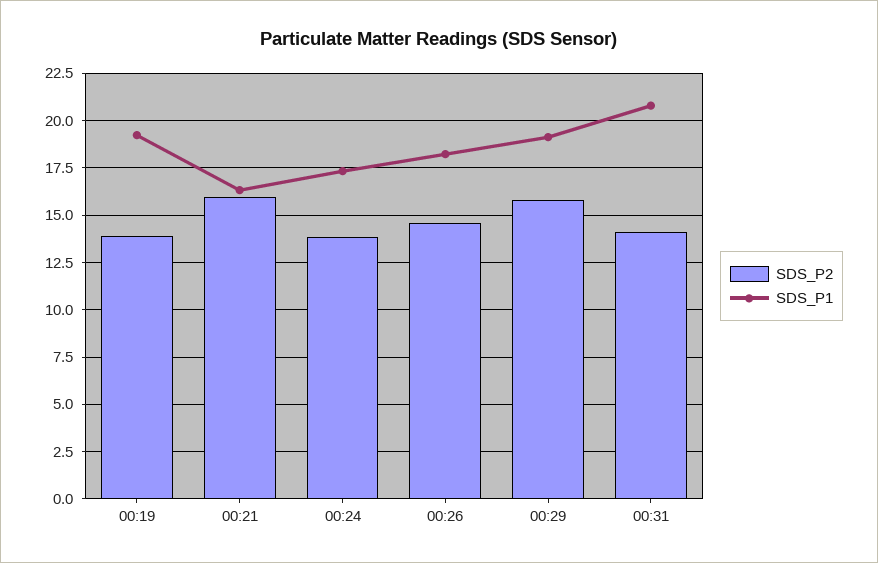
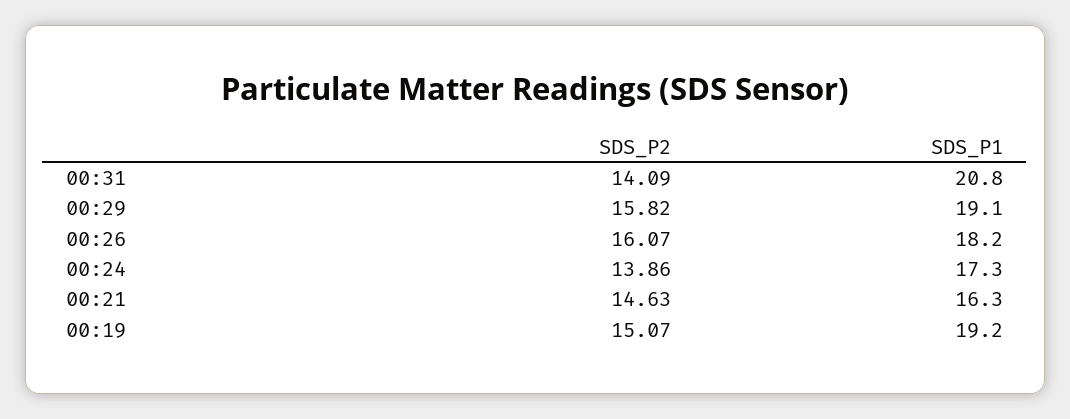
  {
    "SDS_P2": {
-     "00:19": 14,
+     "00:19": 15.07,
-     "00:21": 16,
+     "00:21": 14.63,
      "00:24": 13.86,
-     "00:26": 14.5,
+     "00:26": 16.07,
      "00:29": 15.82,
      "00:31": 14.09
    },
    "SDS_P1": {
      "00:19": 19.2,
      "00:21": 16.3,
      "00:24": 17.3,
      "00:26": 18.2,
      "00:29": 19.1,
      "00:31": 20.8
    }
  }

